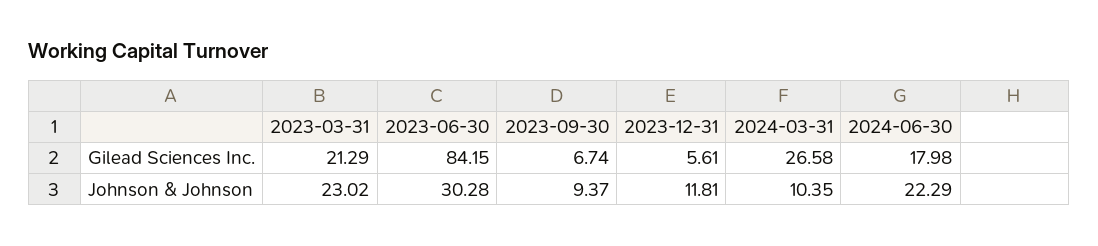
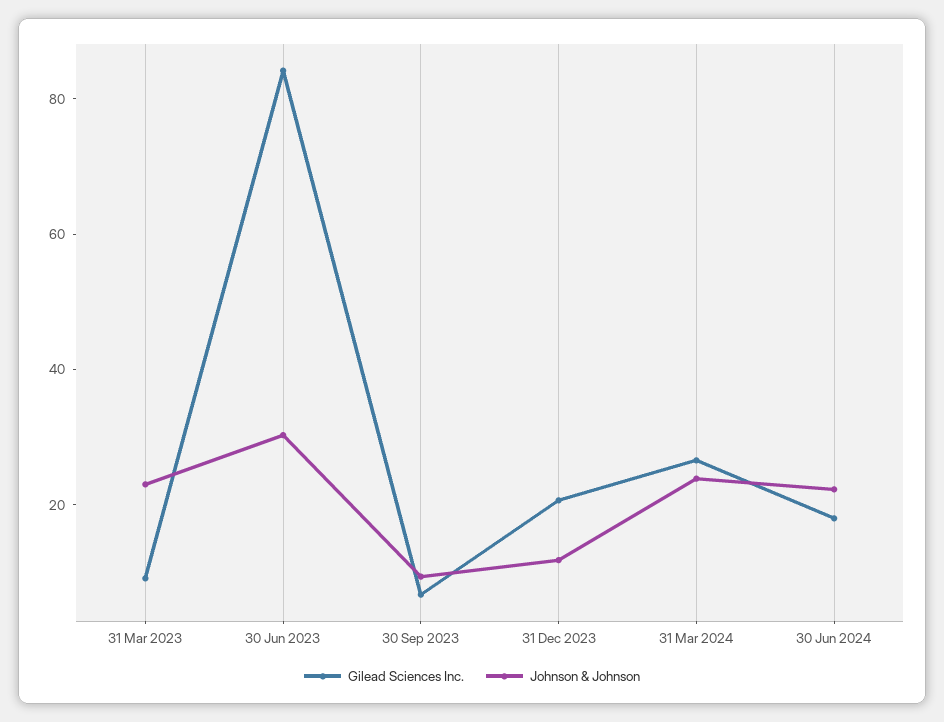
  {
    "Gilead Sciences Inc.": {
-     "2023-03-31": 21.29,
+     "2023-03-31": 10,
      "2023-06-30": 84.15,
      "2023-09-30": 6.74,
-     "2023-12-31": 5.61,
+     "2023-12-31": 20,
      "2024-03-31": 26.58,
      "2024-06-30": 17.98
    },
    "Johnson & Johnson": {
      "2023-03-31": 23.02,
      "2023-06-30": 30.28,
      "2023-09-30": 9.37,
      "2023-12-31": 11.81,
-     "2024-03-31": 10.35,
+     "2024-03-31": 25,
      "2024-06-30": 22.29
    }
  }

